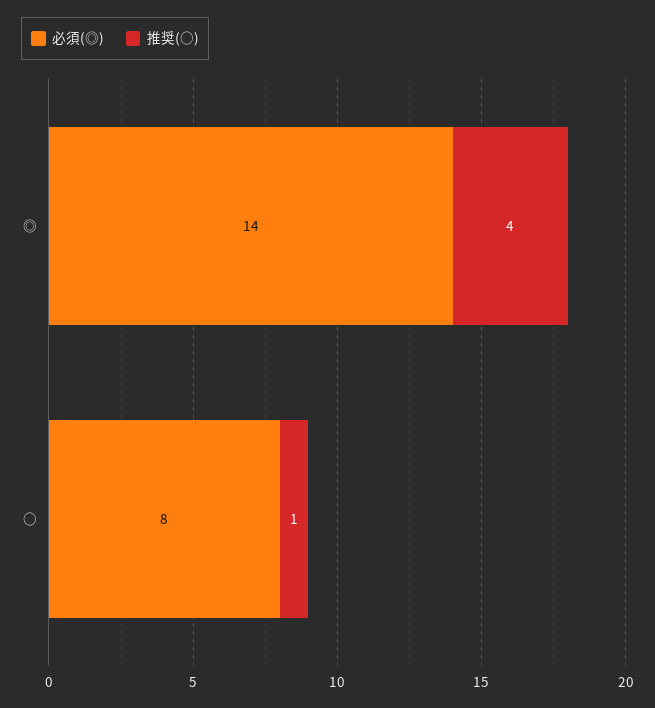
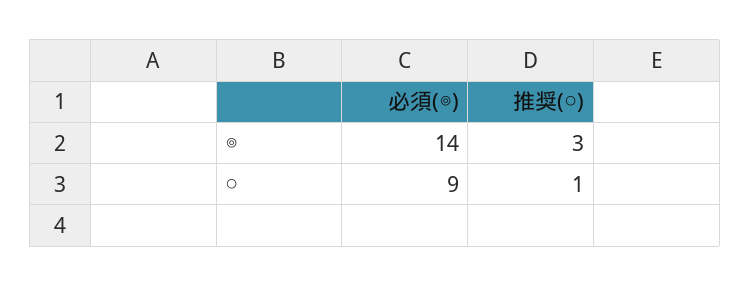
  {
    "必須(◎)": {
      "◎": 14,
-     "○": 8
+     "○": 9
    },
    "推奨(○)": {
-     "◎": 4,
+     "◎": 3,
      "○": 1
    }
  }

